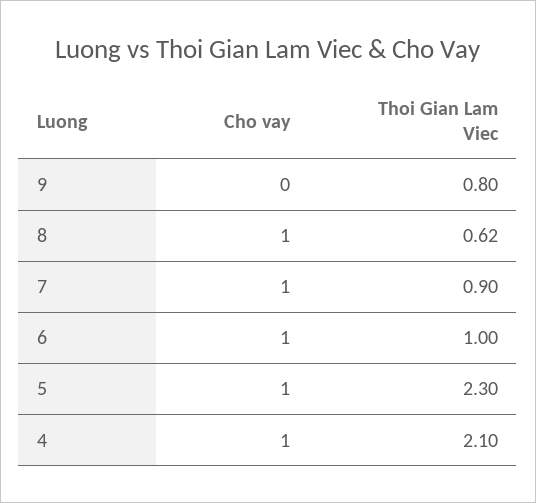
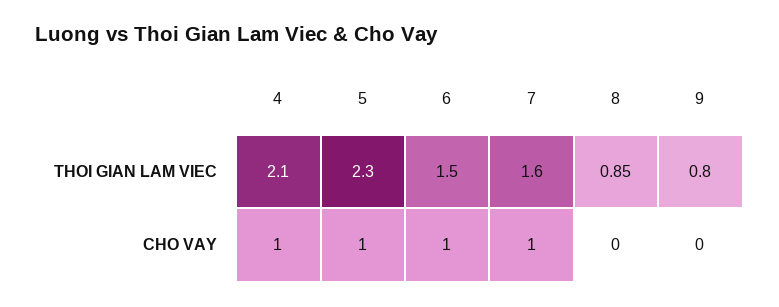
  {
    "Cho vay": {
      "9": 0,
-     "8": 1,
+     "8": 0,
      "7": 1,
      "6": 1,
      "5": 1,
      "4": 1
    },
    "Thoi Gian Lam Viec": {
      "9": 0.8,
-     "8": 0.62,
+     "8": 0.85,
-     "7": 0.9,
+     "7": 1.6,
-     "6": 1,
+     "6": 1.5,
      "5": 2.3,
      "4": 2.1
    }
  }

